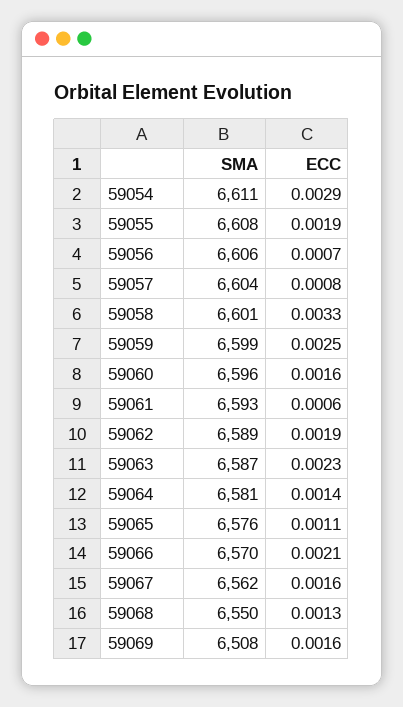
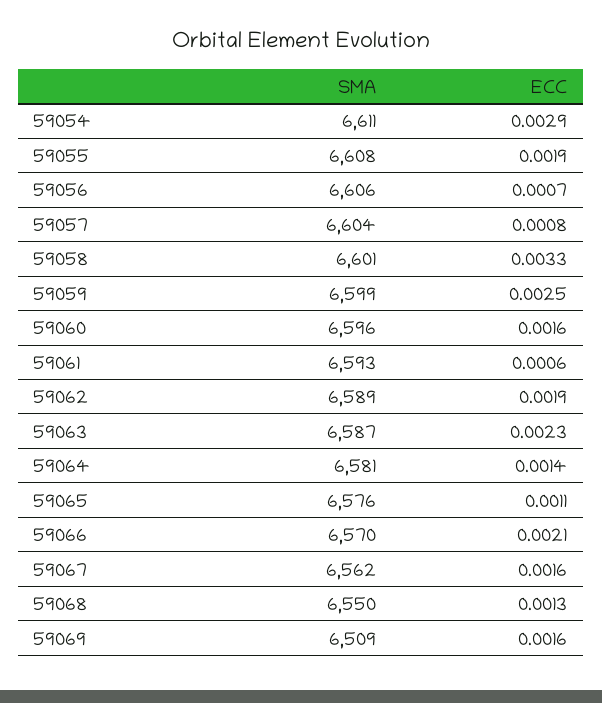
  {
    "SMA": {
      "59054": 6611,
      "59055": 6608,
      "59056": 6606,
      "59057": 6604,
      "59058": 6601,
      "59059": 6599,
      "59060": 6596,
      "59061": 6593,
      "59062": 6589,
      "59063": 6587,
      "59064": 6581,
      "59065": 6576,
      "59066": 6570,
      "59067": 6562,
      "59068": 6550,
-     "59069": 6508
+     "59069": 6509
    },
    "ECC": {
      "59054": 0.0029,
      "59055": 0.0019,
      "59056": 0.0007,
      "59057": 0.0008,
      "59058": 0.0033,
      "59059": 0.0025,
      "59060": 0.0016,
      "59061": 0.0006,
      "59062": 0.0019,
      "59063": 0.0023,
      "59064": 0.0014,
      "59065": 0.0011,
      "59066": 0.0021,
      "59067": 0.0016,
      "59068": 0.0013,
      "59069": 0.0016
    }
  }

